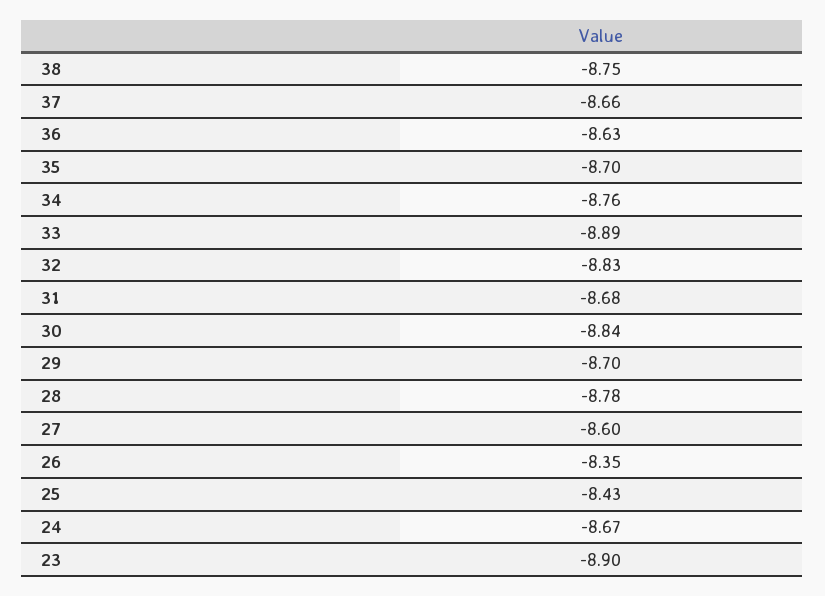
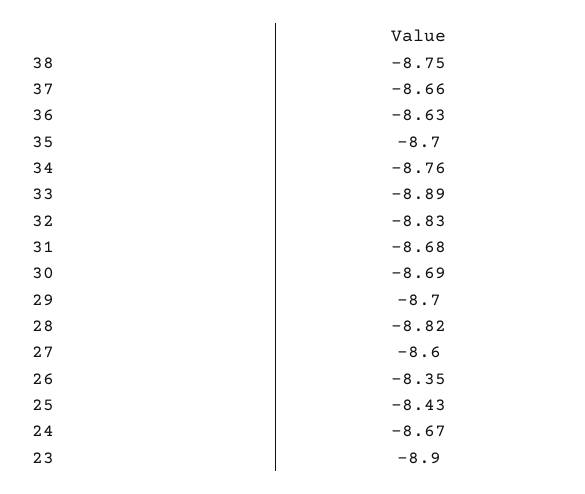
  {
    "38": -8.75,
    "37": -8.66,
    "36": -8.63,
    "35": -8.7,
    "34": -8.76,
    "33": -8.89,
    "32": -8.83,
    "31": -8.68,
-   "30": -8.84,
+   "30": -8.69,
    "29": -8.7,
-   "28": -8.78,
+   "28": -8.82,
    "27": -8.6,
    "26": -8.35,
    "25": -8.43,
    "24": -8.67,
    "23": -8.9
  }

